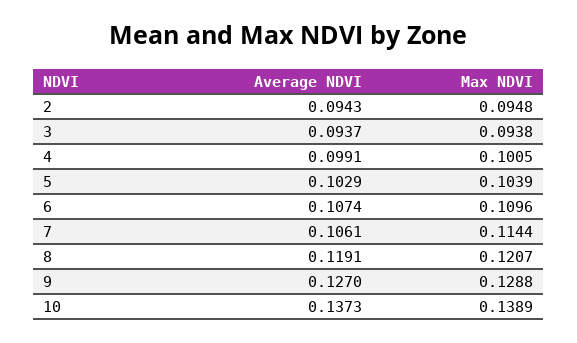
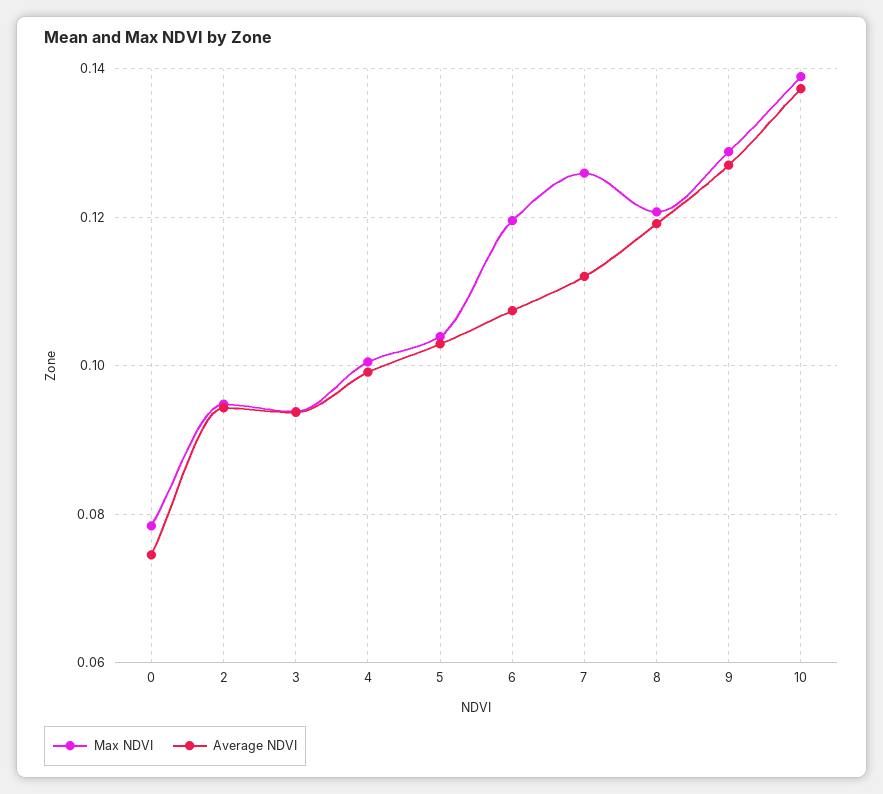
  {
    "Average NDVI": {
      "2": 0.0943,
      "3": 0.0937,
      "4": 0.0991,
      "5": 0.1029,
      "6": 0.1074,
-     "7": 0.1061,
+     "7": 0.112,
      "8": 0.1191,
      "9": 0.127,
-     "10": 0.1373
+     "10": 0.1373,
+     "0": 0.074
    },
    "Max NDVI": {
      "2": 0.0948,
      "3": 0.0938,
      "4": 0.1005,
      "5": 0.1039,
-     "6": 0.1096,
+     "6": 0.12,
-     "7": 0.1144,
+     "7": 0.126,
      "8": 0.1207,
      "9": 0.1288,
-     "10": 0.1389
+     "10": 0.1389,
+     "0": 0.078
    }
  }

